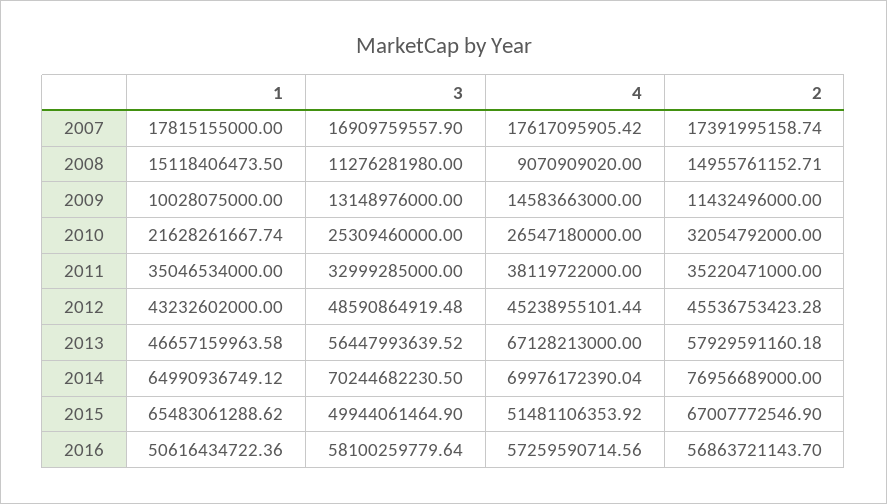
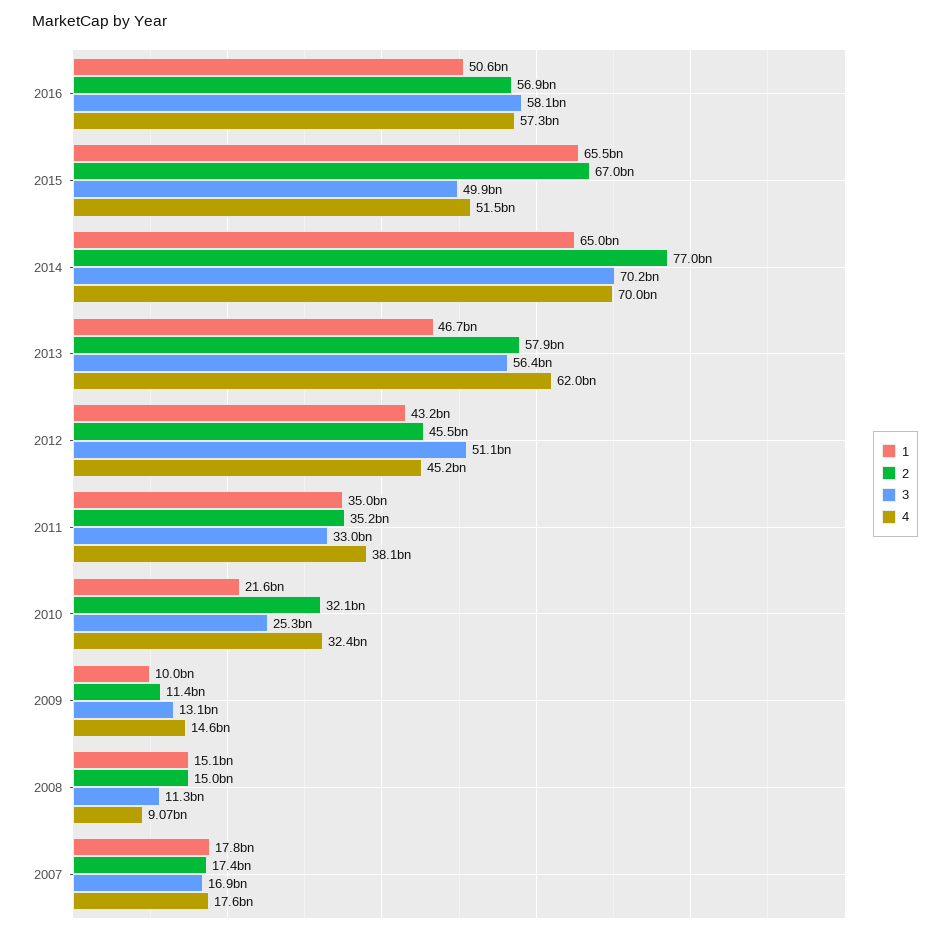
  {
    "1": {
      "2007": 17815155000,
      "2008": 15118406473.5,
      "2009": 10028075000,
      "2010": 21628261667.74,
      "2011": 35046534000,
      "2012": 43232602000,
      "2013": 46657159963.58,
      "2014": 64990936749.12,
      "2015": 65483061288.62,
      "2016": 50616434722.36
    },
    "3": {
      "2007": 16909759557.9,
      "2008": 11276281980,
      "2009": 13148976000,
      "2010": 25309460000,
      "2011": 32999285000,
-     "2012": 48590864919.48,
+     "2012": 51100000000,
      "2013": 56447993639.52,
      "2014": 70244682230.5,
      "2015": 49944061464.9,
      "2016": 58100259779.64
    },
    "4": {
      "2007": 17617095905.42,
      "2008": 9070909020,
      "2009": 14583663000,
-     "2010": 26547180000,
+     "2010": 32400000000,
      "2011": 38119722000,
      "2012": 45238955101.44,
-     "2013": 67128213000,
+     "2013": 62000000000,
      "2014": 69976172390.04,
      "2015": 51481106353.92,
      "2016": 57259590714.56
    },
    "2": {
      "2007": 17391995158.74,
      "2008": 14955761152.71,
      "2009": 11432496000,
      "2010": 32054792000,
      "2011": 35220471000,
      "2012": 45536753423.28,
      "2013": 57929591160.18,
      "2014": 76956689000,
      "2015": 67007772546.9,
      "2016": 56863721143.7
    }
  }

